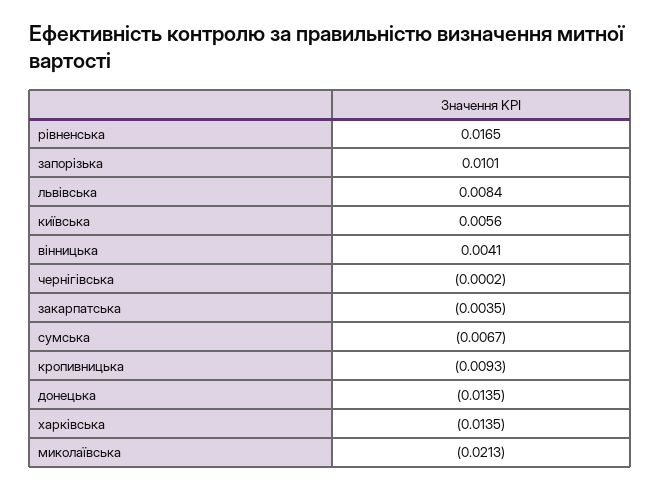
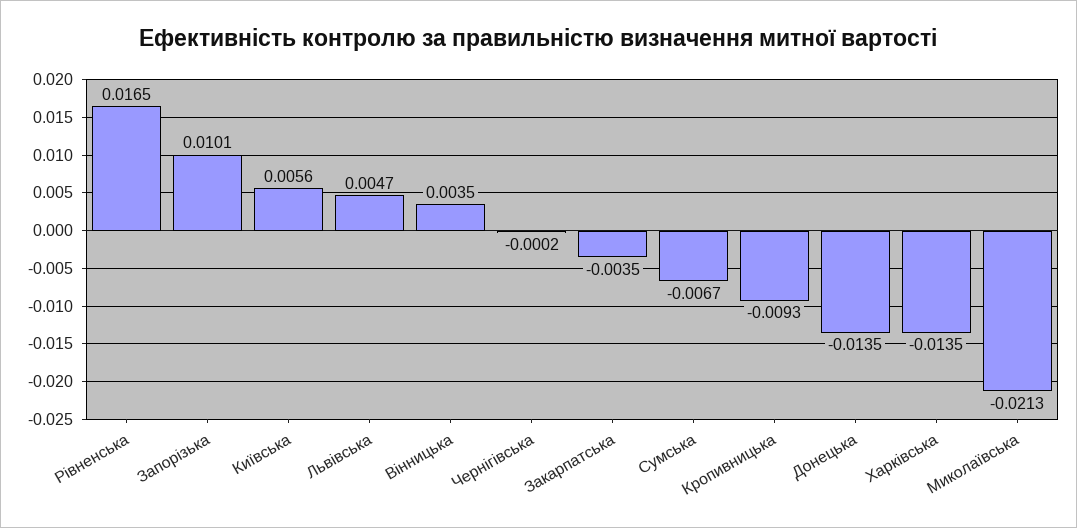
  {
    "рівненська": 0.0165,
    "запорізька": 0.0101,
-   "львівська": 0.0084,
+   "львівська": 0.0047,
    "київська": 0.0056,
-   "вінницька": 0.0041,
+   "вінницька": 0.0035,
    "чернігівська": -0.0002,
    "закарпатська": -0.0035,
    "сумська": -0.0067,
    "кропивницька": -0.0093,
    "донецька": -0.0135,
    "харківська": -0.0135,
    "миколаївська": -0.0213
  }

